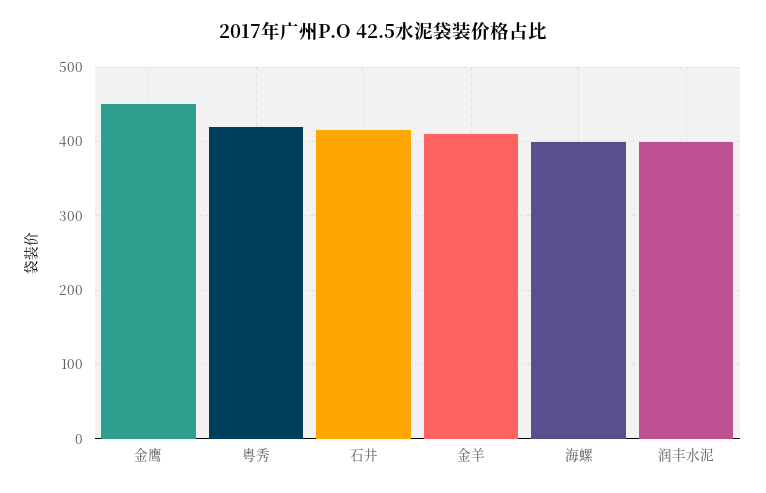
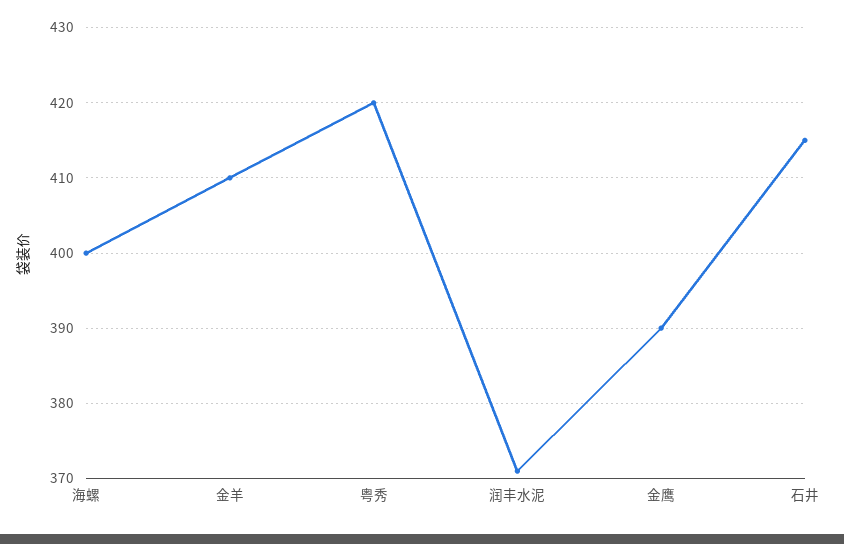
  {
-   "金鹰": 450,
+   "金鹰": 390,
    "粤秀": 420,
    "石井": 415,
    "金羊": 410,
    "海螺": 400,
-   "润丰水泥": 400
+   "润丰水泥": 371
  }

